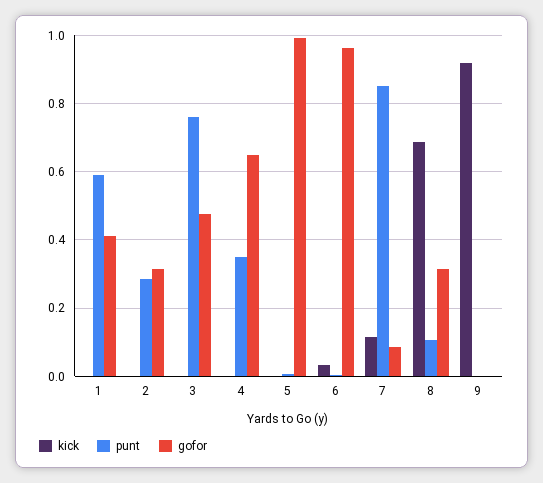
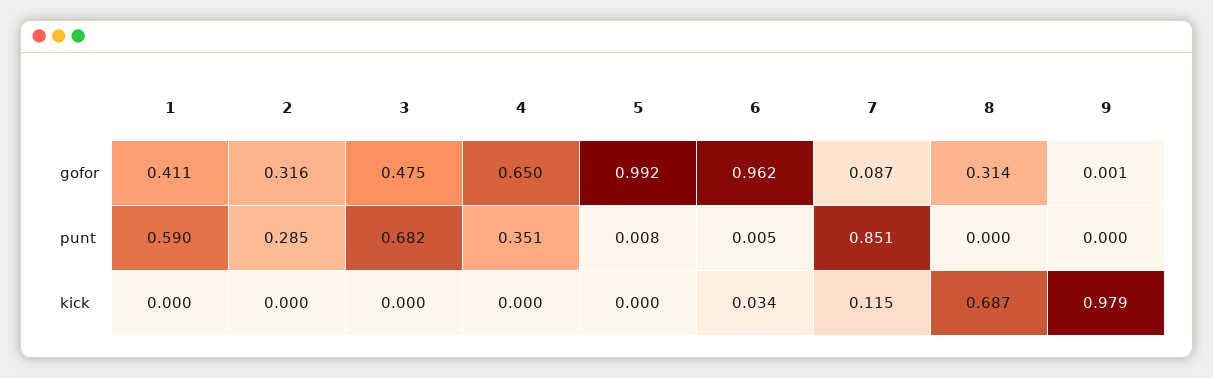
  {
    "kick": {
      "1": 0,
      "2": 0,
      "3": 0,
      "4": 0,
      "5": 0,
      "6": 0.034,
      "7": 0.115,
      "8": 0.687,
-     "9": 0.92
+     "9": 0.979
    },
    "punt": {
      "1": 0.59,
      "2": 0.285,
-     "3": 0.76,
+     "3": 0.682,
      "4": 0.351,
      "5": 0.008,
      "6": 0.005,
      "7": 0.851,
-     "8": 0.1,
+     "8": 0,
      "9": 0
    },
    "gofor": {
      "1": 0.411,
      "2": 0.316,
      "3": 0.475,
      "4": 0.65,
      "5": 0.992,
      "6": 0.962,
      "7": 0.087,
      "8": 0.314,
      "9": 0.001
    }
  }

